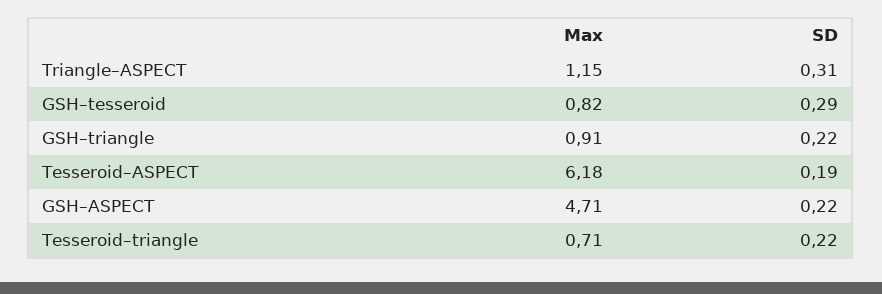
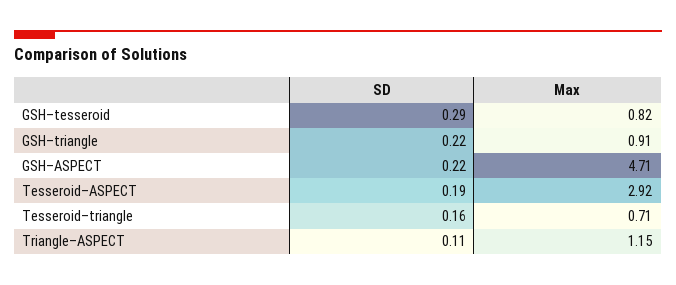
  {
    "Max": {
      "Triangle–ASPECT": 1.15,
      "GSH–tesseroid": 0.82,
      "GSH–triangle": 0.91,
-     "Tesseroid–ASPECT": 6.18,
+     "Tesseroid–ASPECT": 2.92,
      "GSH–ASPECT": 4.71,
      "Tesseroid–triangle": 0.71
    },
    "SD": {
-     "Triangle–ASPECT": 0.31,
+     "Triangle–ASPECT": 0.11,
      "GSH–tesseroid": 0.29,
      "GSH–triangle": 0.22,
      "Tesseroid–ASPECT": 0.19,
      "GSH–ASPECT": 0.22,
-     "Tesseroid–triangle": 0.22
+     "Tesseroid–triangle": 0.16
    }
  }

